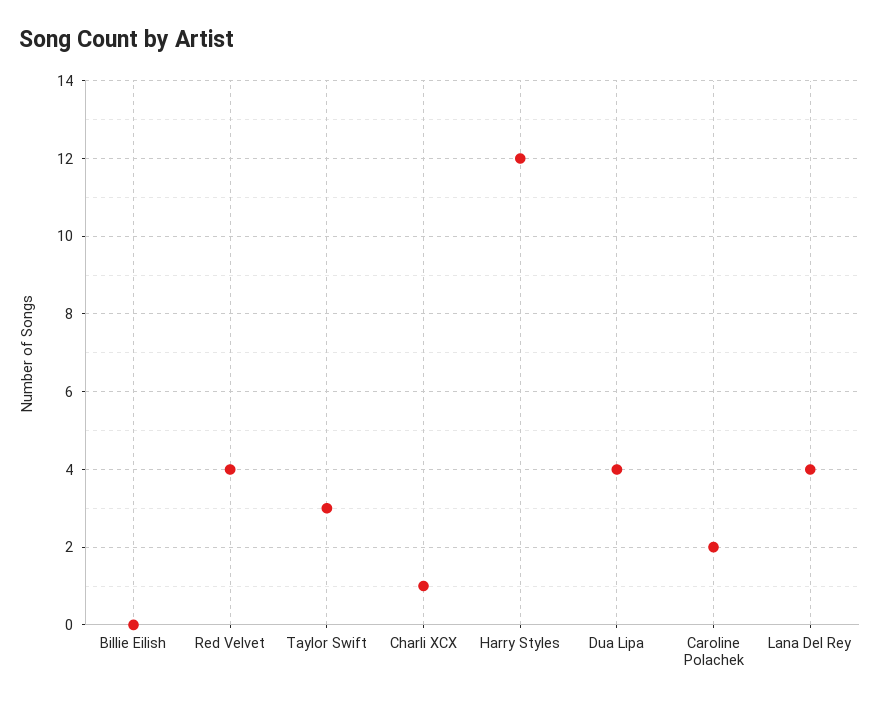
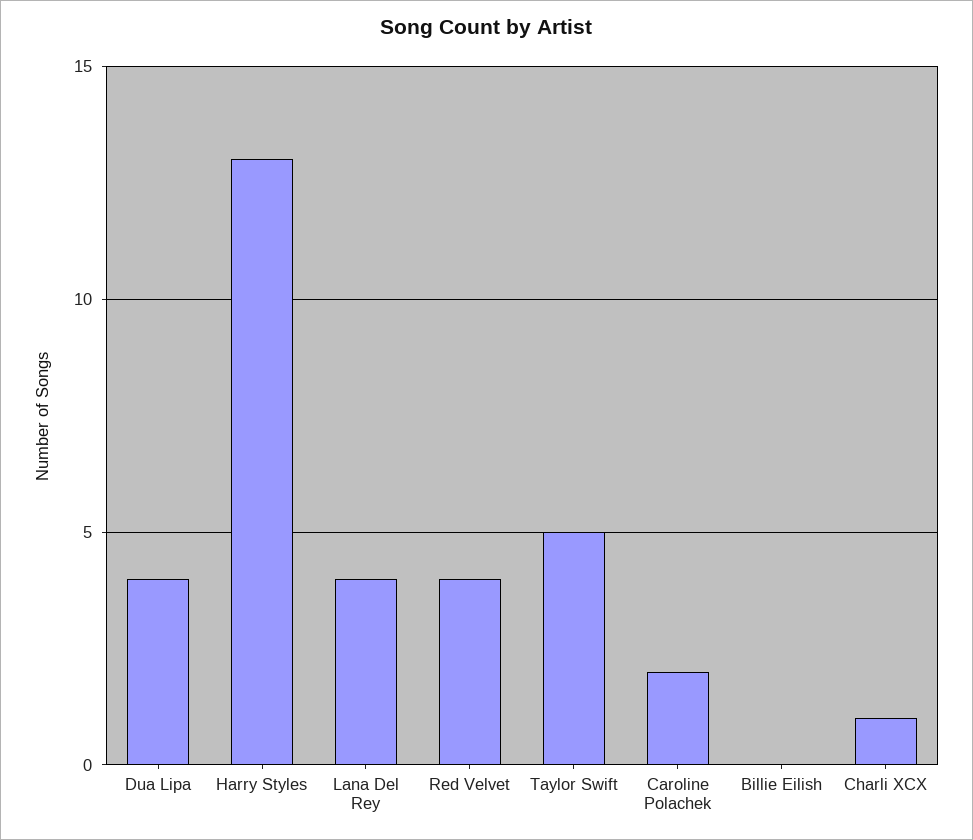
  {
    "Billie Eilish": 0,
    "Red Velvet": 4,
-   "Taylor Swift": 3,
+   "Taylor Swift": 5,
    "Charli XCX": 1,
-   "Harry Styles": 12,
+   "Harry Styles": 13,
    "Dua Lipa": 4,
    "Caroline Polachek": 2,
    "Lana Del Rey": 4
  }

